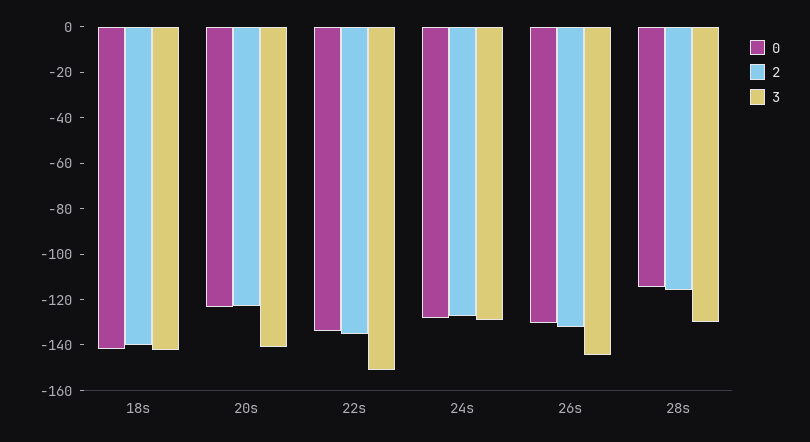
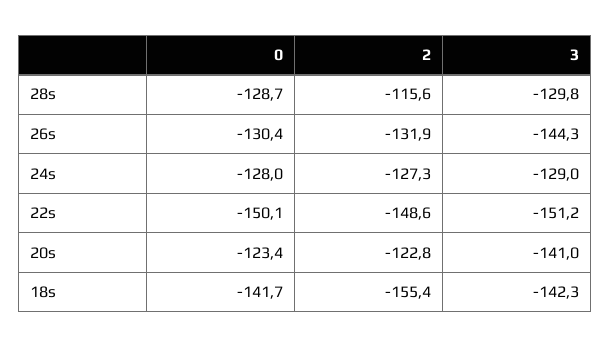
  {
    "0": {
      "18s": -141.7,
      "20s": -123.4,
-     "22s": -135,
+     "22s": -150.1,
      "24s": -128,
      "26s": -130.4,
-     "28s": -115
+     "28s": -128.7
    },
    "2": {
-     "18s": -140,
+     "18s": -155.4,
      "20s": -122.8,
-     "22s": -135,
+     "22s": -148.6,
      "24s": -127.3,
      "26s": -131.9,
      "28s": -115.6
    },
    "3": {
      "18s": -142.3,
      "20s": -141,
      "22s": -151.2,
      "24s": -129,
      "26s": -144.3,
      "28s": -129.8
    }
  }

